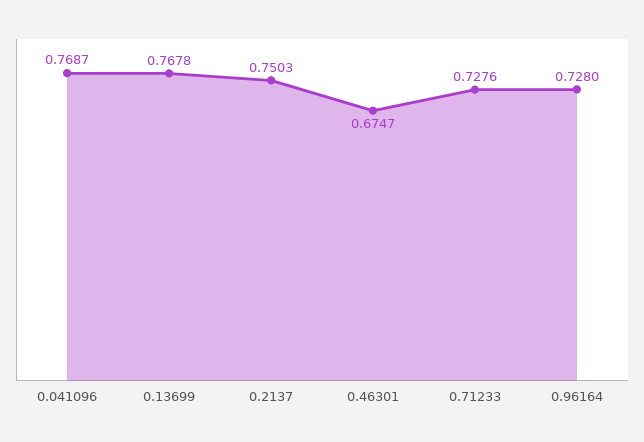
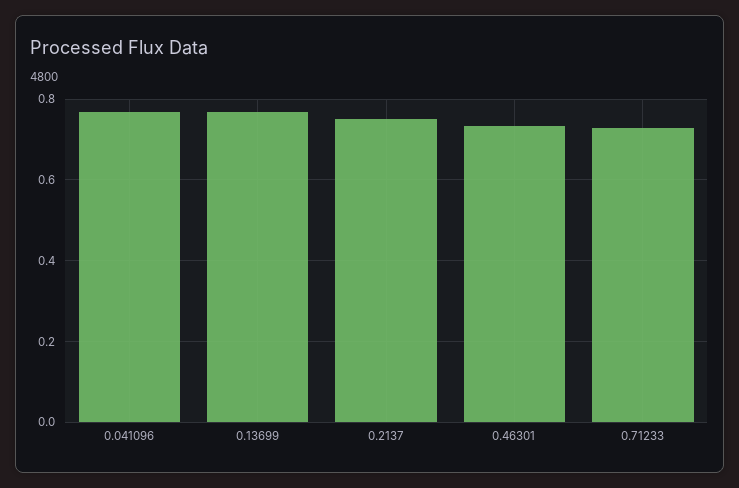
  {
    "0.041096": 0.7687,
    "0.13699": 0.7678,
    "0.2137": 0.7503,
-   "0.46301": 0.6747,
+   "0.46301": 0.74,
-   "0.71233": 0.7276,
+   "0.71233": 0.7276
-   "0.96164": 0.728
  }

